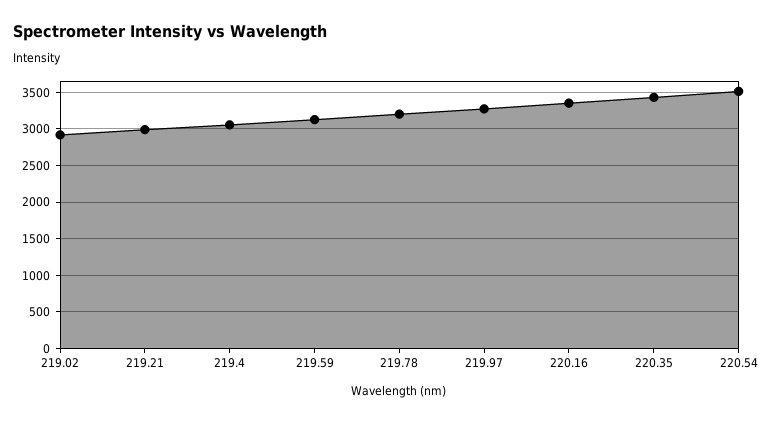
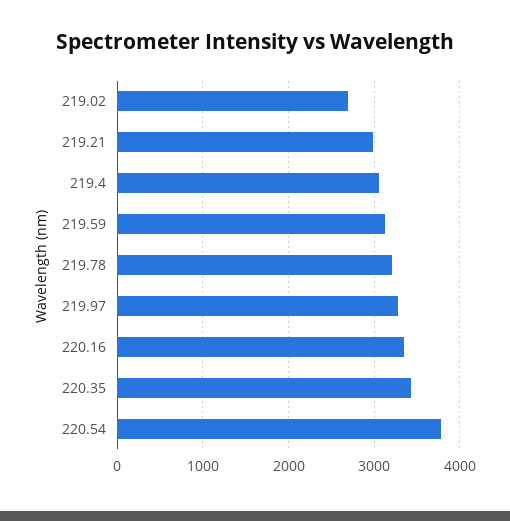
  {
-   "219.02": 2900,
+   "219.02": 2700,
    "219.21": 3000,
    "219.4": 3100,
    "219.59": 3100,
    "219.78": 3200,
    "219.97": 3300,
    "220.16": 3400,
    "220.35": 3400,
-   "220.54": 3500
+   "220.54": 3800
  }

